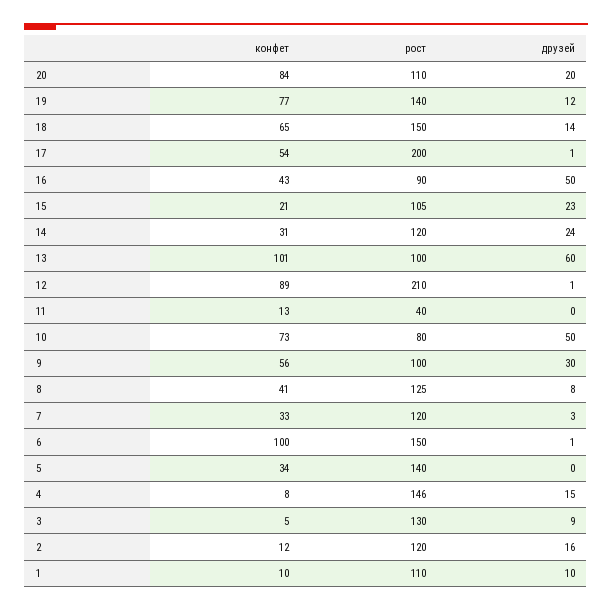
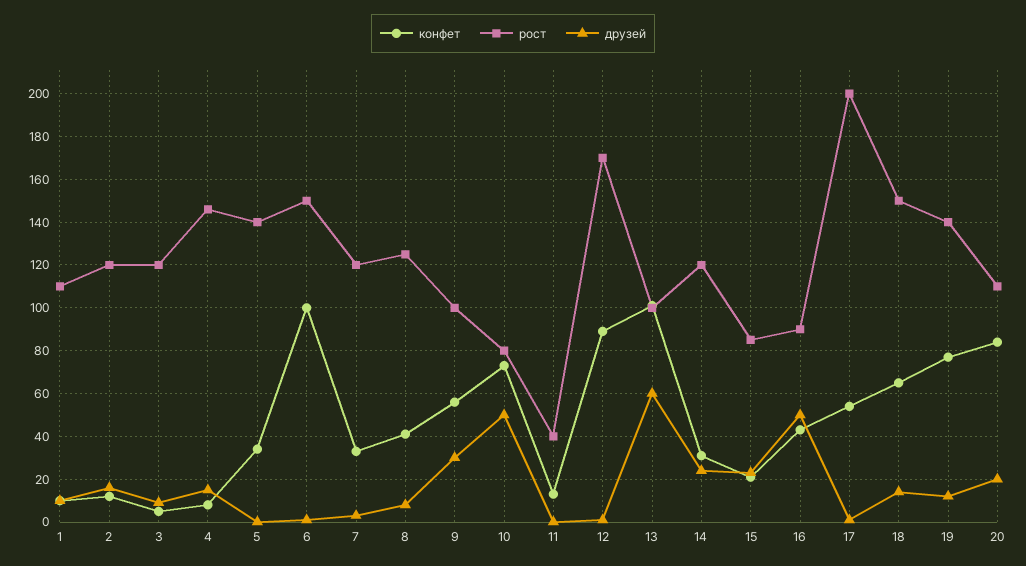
  {
    "конфет": {
      "20": 84,
      "19": 77,
      "18": 65,
      "17": 54,
      "16": 43,
      "15": 21,
      "14": 31,
      "13": 101,
      "12": 89,
      "11": 13,
      "10": 73,
      "9": 56,
      "8": 41,
      "7": 33,
      "6": 100,
      "5": 34,
      "4": 8,
      "3": 5,
      "2": 12,
      "1": 10
    },
    "рост": {
      "20": 110,
      "19": 140,
      "18": 150,
      "17": 200,
      "16": 90,
-     "15": 105,
+     "15": 85,
      "14": 120,
      "13": 100,
-     "12": 210,
+     "12": 170,
      "11": 40,
      "10": 80,
      "9": 100,
      "8": 125,
      "7": 120,
      "6": 150,
      "5": 140,
      "4": 146,
-     "3": 130,
+     "3": 120,
      "2": 120,
      "1": 110
    },
    "друзей": {
      "20": 20,
      "19": 12,
      "18": 14,
      "17": 1,
      "16": 50,
      "15": 23,
      "14": 24,
      "13": 60,
      "12": 1,
      "11": 0,
      "10": 50,
      "9": 30,
      "8": 8,
      "7": 3,
      "6": 1,
      "5": 0,
      "4": 15,
      "3": 9,
      "2": 16,
      "1": 10
    }
  }

